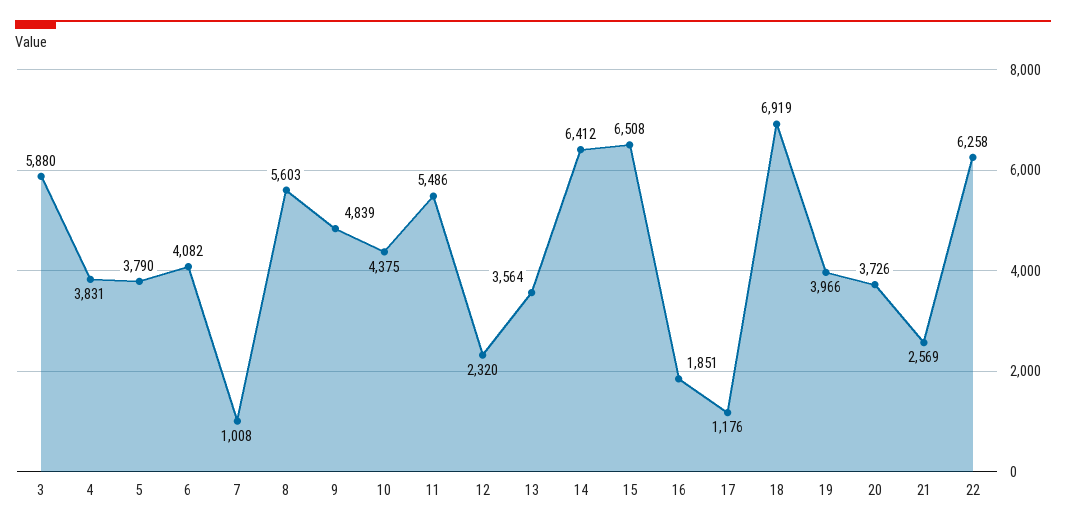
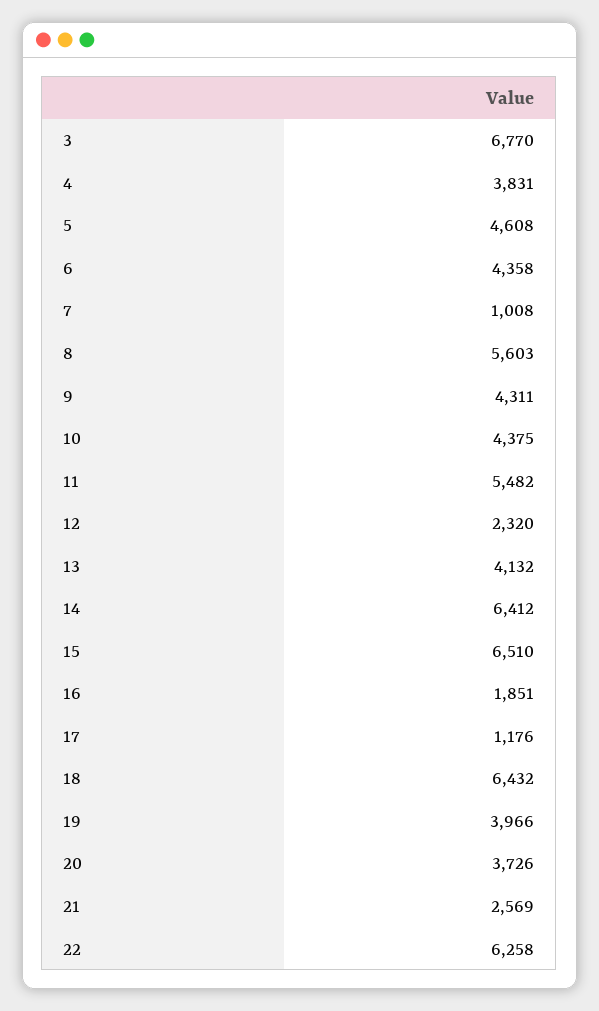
  {
-   "3": 5880,
+   "3": 6770,
    "4": 3831,
-   "5": 3790,
+   "5": 4608,
-   "6": 4082,
+   "6": 4358,
    "7": 1008,
    "8": 5603,
-   "9": 4839,
+   "9": 4311,
    "10": 4375,
-   "11": 5486,
+   "11": 5482,
    "12": 2320,
-   "13": 3564,
+   "13": 4132,
    "14": 6412,
-   "15": 6508,
+   "15": 6510,
    "16": 1851,
    "17": 1176,
-   "18": 6919,
+   "18": 6432,
    "19": 3966,
    "20": 3726,
    "21": 2569,
    "22": 6258
  }

